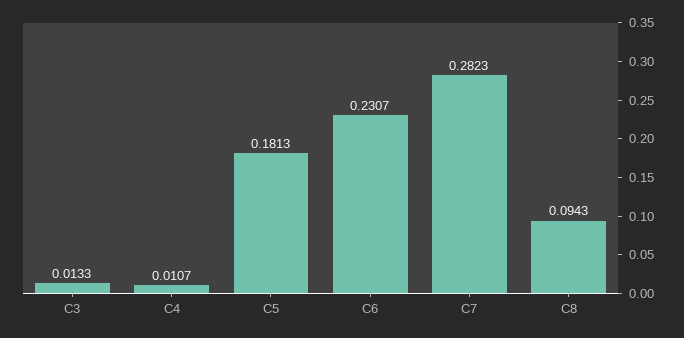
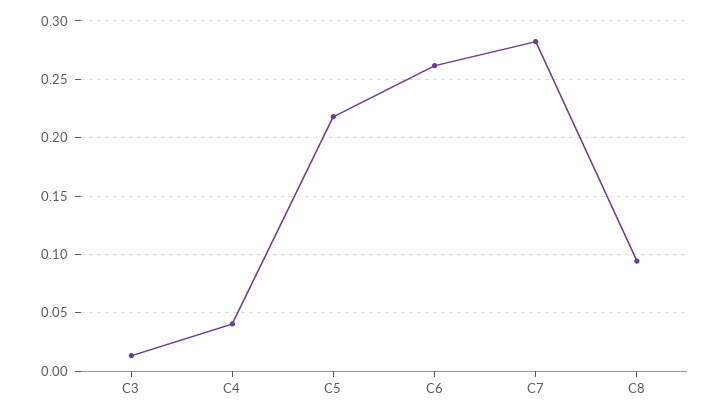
  {
    "C3": 0.0133,
-   "C4": 0.0107,
+   "C4": 0.04,
-   "C5": 0.1813,
+   "C5": 0.22,
-   "C6": 0.2307,
+   "C6": 0.26,
    "C7": 0.2823,
    "C8": 0.0943
  }

